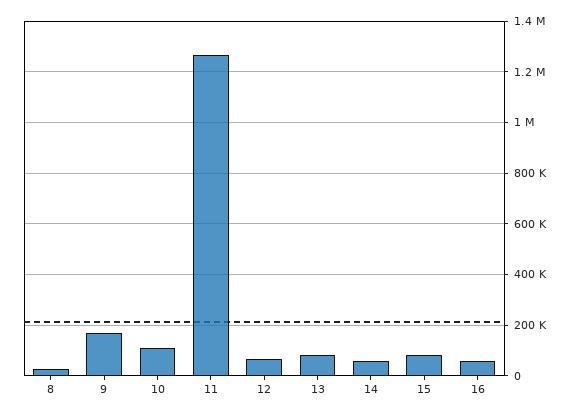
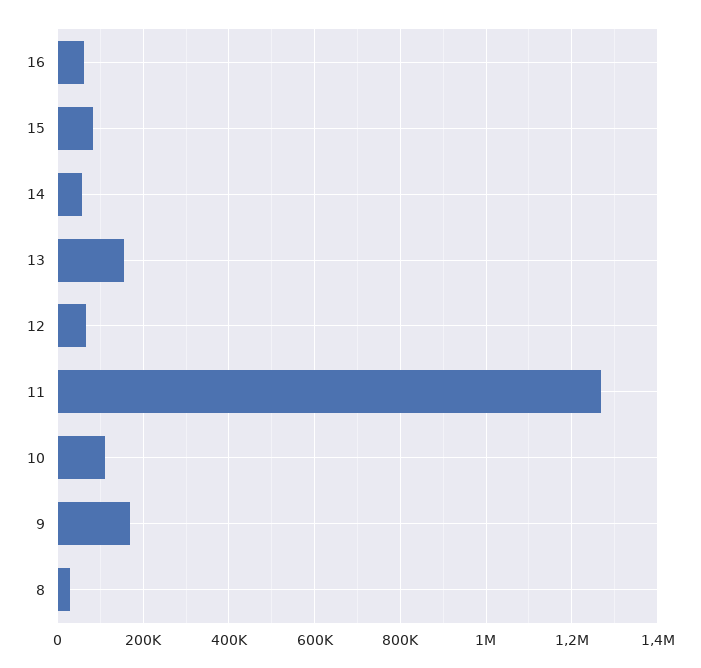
  {
    "8": 20000,
    "9": 160000,
    "10": 120000,
    "11": 1260000,
    "12": 60000,
-   "13": 75000,
+   "13": 160000,
    "14": 60000,
    "15": 80000,
    "16": 60000
  }

